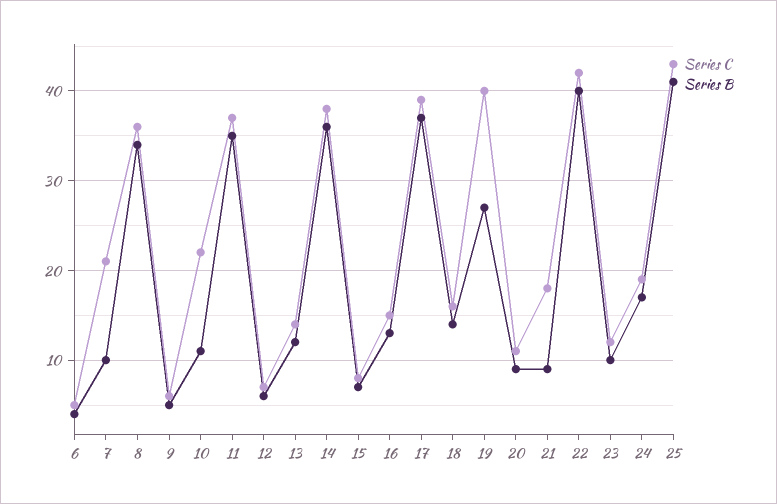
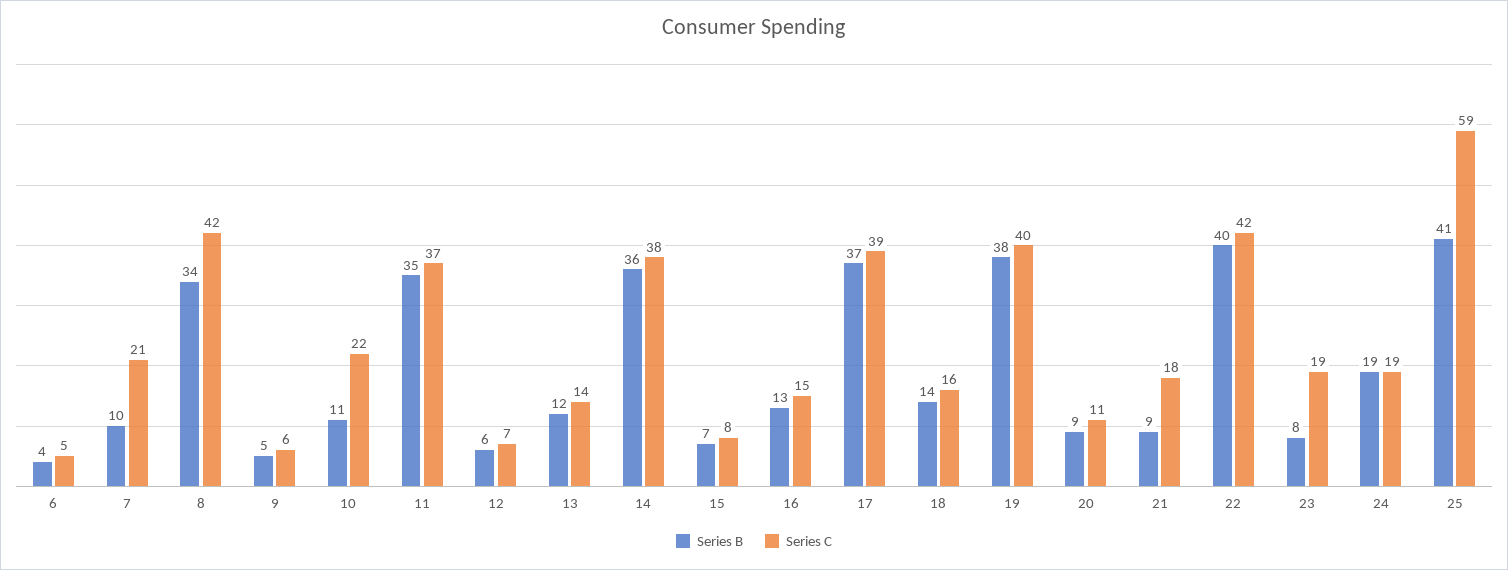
  {
    "Series C": {
      "6": 5,
      "7": 21,
-     "8": 36,
+     "8": 42,
      "9": 6,
      "10": 22,
      "11": 37,
      "12": 7,
      "13": 14,
      "14": 38,
      "15": 8,
      "16": 15,
      "17": 39,
      "18": 16,
      "19": 40,
      "20": 11,
      "21": 18,
      "22": 42,
-     "23": 12,
+     "23": 19,
      "24": 19,
-     "25": 43
+     "25": 59
    },
    "Series B": {
      "6": 4,
      "7": 10,
      "8": 34,
      "9": 5,
      "10": 11,
      "11": 35,
      "12": 6,
      "13": 12,
      "14": 36,
      "15": 7,
      "16": 13,
      "17": 37,
      "18": 14,
-     "19": 27,
+     "19": 38,
      "20": 9,
      "21": 9,
      "22": 40,
-     "23": 10,
+     "23": 8,
-     "24": 17,
+     "24": 19,
      "25": 41
    }
  }

